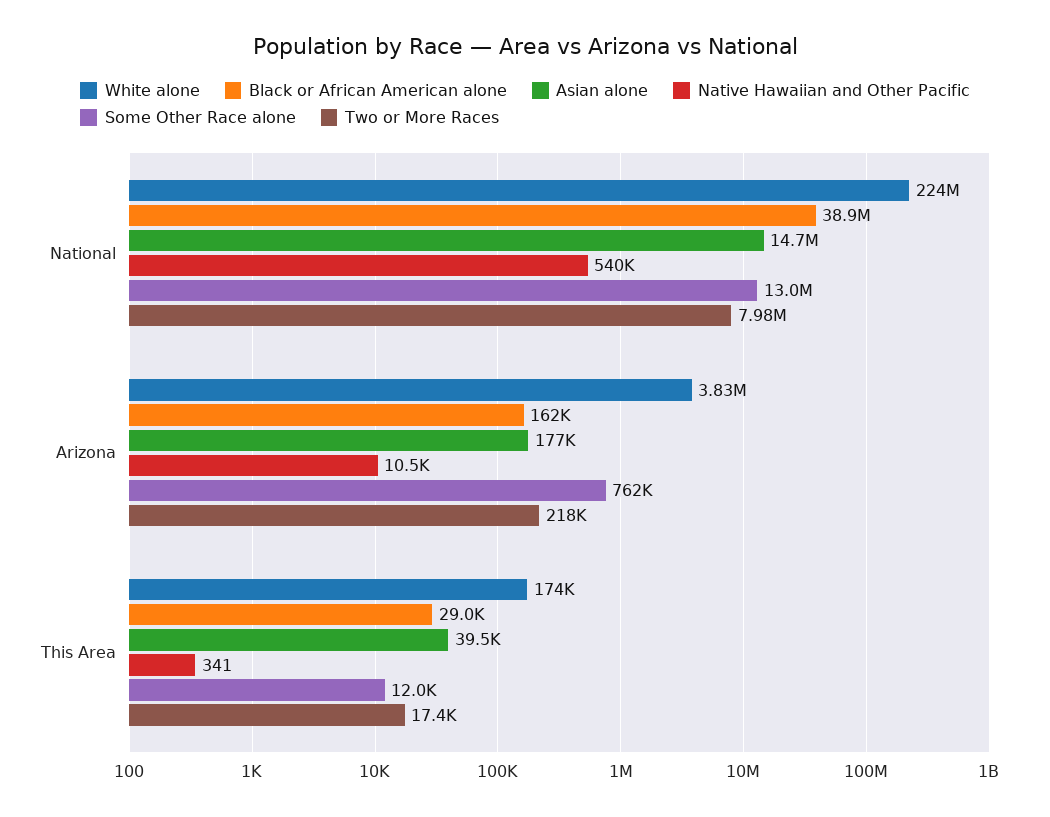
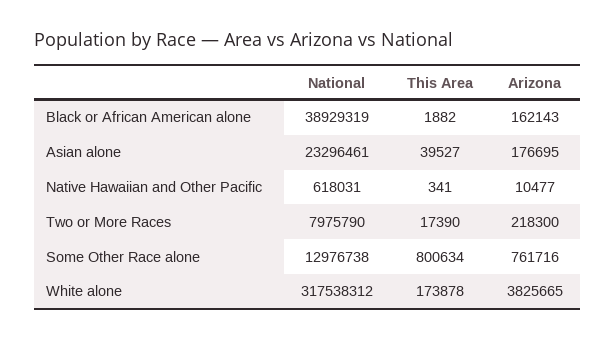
  {
    "White alone": {
-     "National": 224000000,
+     "National": 317538312,
      "Arizona": 3825665,
      "This Area": 173878
    },
    "Black or African American alone": {
      "National": 38929319,
      "Arizona": 162143,
-     "This Area": 29000
+     "This Area": 1882
    },
    "Asian alone": {
-     "National": 14700000,
+     "National": 23296461,
      "Arizona": 176695,
      "This Area": 39527
    },
    "Native Hawaiian and Other Pacific": {
-     "National": 540000,
+     "National": 618031,
      "Arizona": 10477,
      "This Area": 341
    },
    "Some Other Race alone": {
      "National": 12976738,
      "Arizona": 761716,
-     "This Area": 12000
+     "This Area": 800634
    },
    "Two or More Races": {
      "National": 7975790,
      "Arizona": 218300,
      "This Area": 17390
    }
  }

